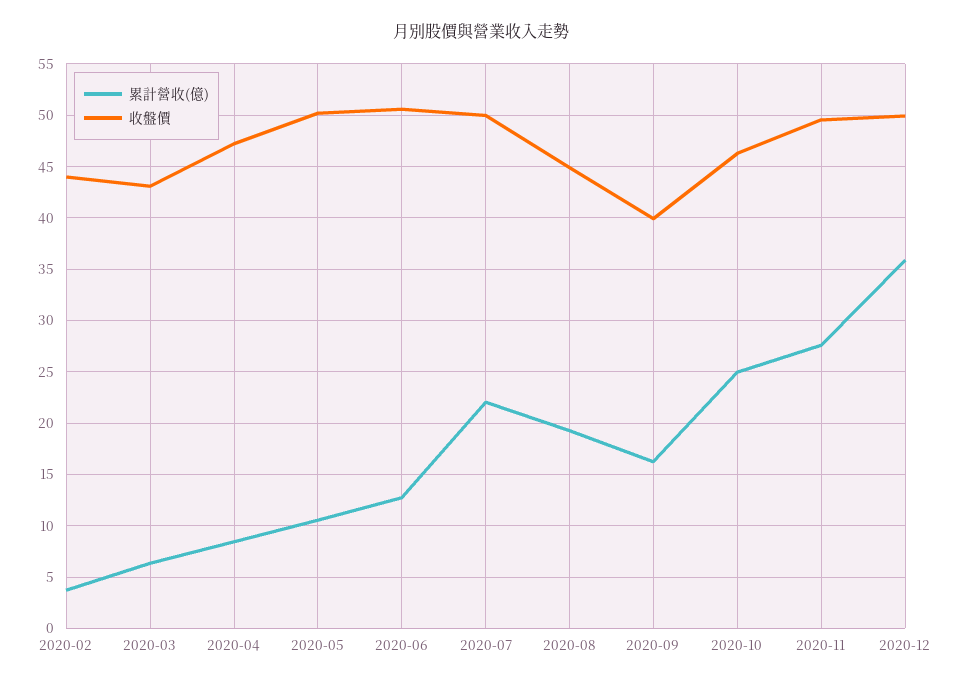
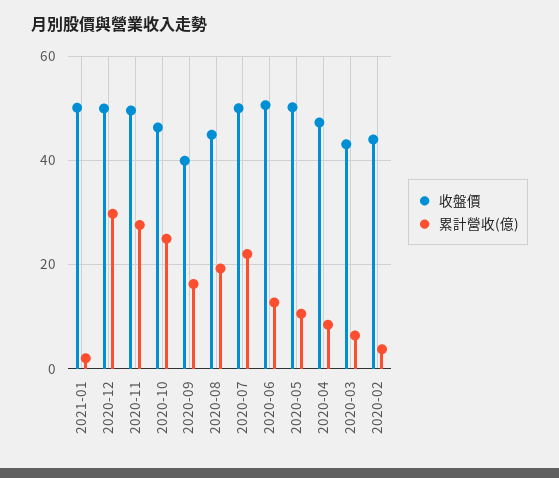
  {
    "累計營收(億)": {
      "2020-02": 4,
      "2020-03": 6,
      "2020-04": 8,
      "2020-05": 11,
      "2020-06": 13,
      "2020-07": 22,
      "2020-08": 19,
      "2020-09": 16,
      "2020-10": 25,
      "2020-11": 28,
-     "2020-12": 36
+     "2020-12": 30,
+     "2021-01": 2
    },
    "收盤價": {
      "2020-02": 44,
      "2020-03": 43,
      "2020-04": 47,
      "2020-05": 50,
      "2020-06": 51,
      "2020-07": 50,
      "2020-08": 45,
      "2020-09": 40,
      "2020-10": 46,
      "2020-11": 50,
-     "2020-12": 50
+     "2020-12": 50,
+     "2021-01": 50
    }
  }

